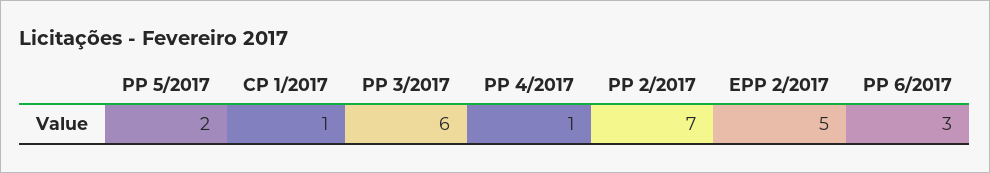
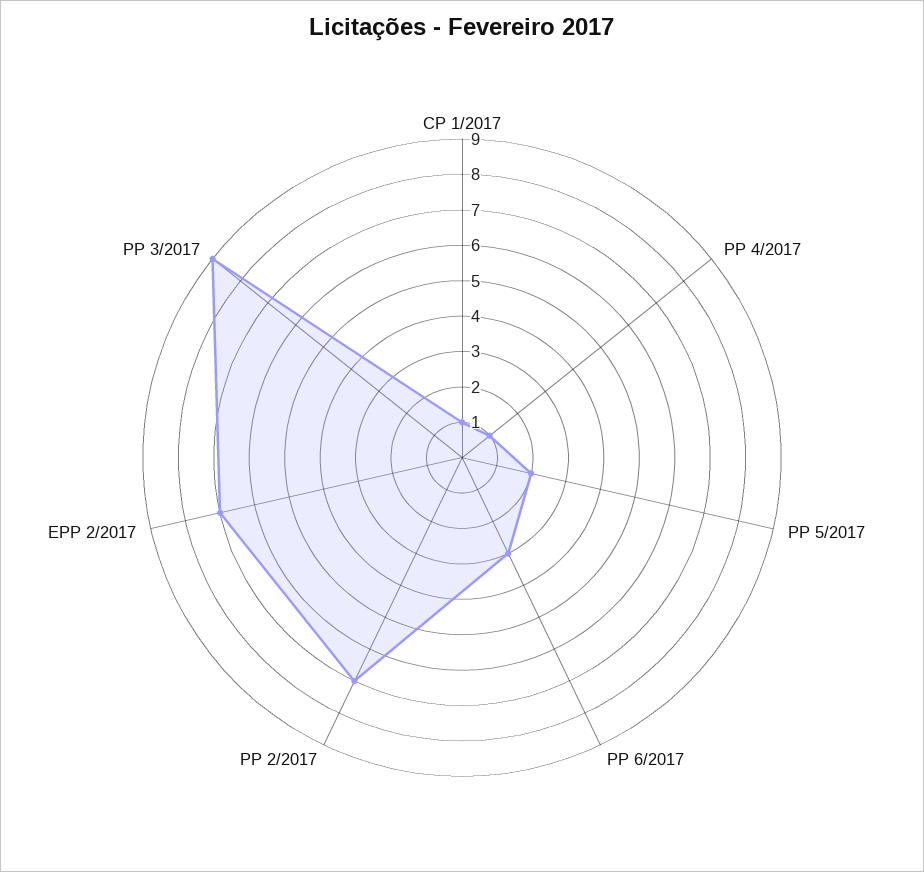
  {
    "PP 5/2017": 2,
    "CP 1/2017": 1,
-   "PP 3/2017": 6,
+   "PP 3/2017": 9,
    "PP 4/2017": 1,
    "PP 2/2017": 7,
-   "EPP 2/2017": 5,
+   "EPP 2/2017": 7,
    "PP 6/2017": 3
  }

